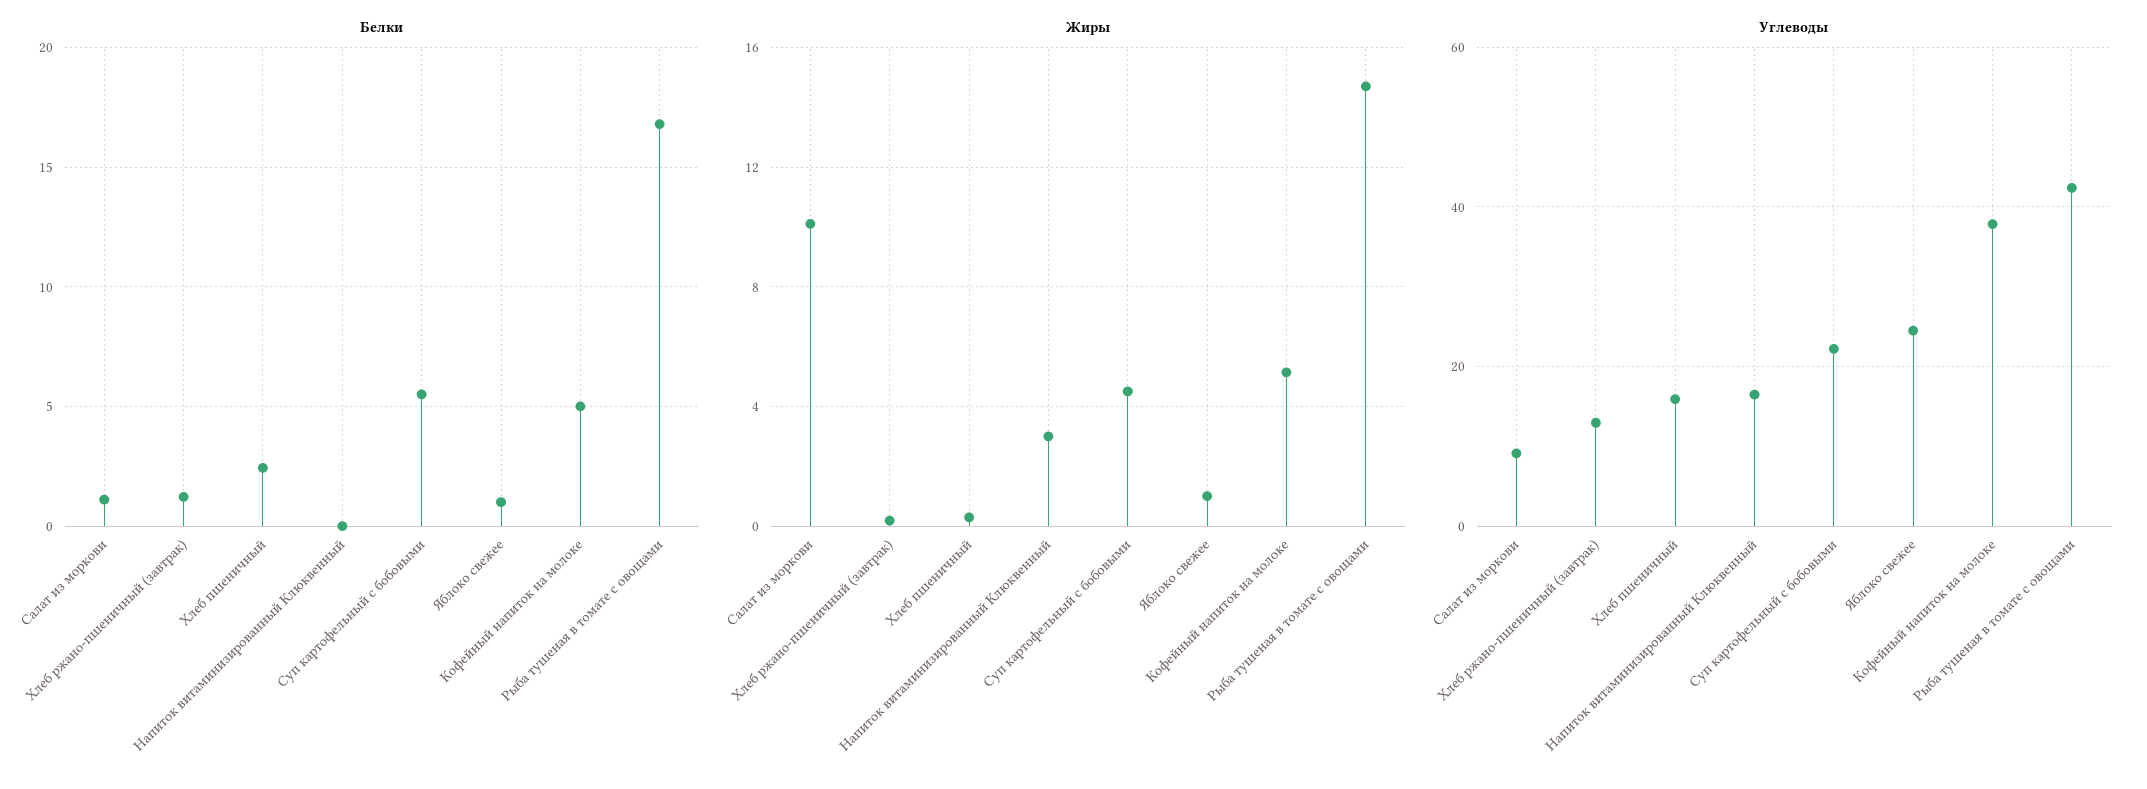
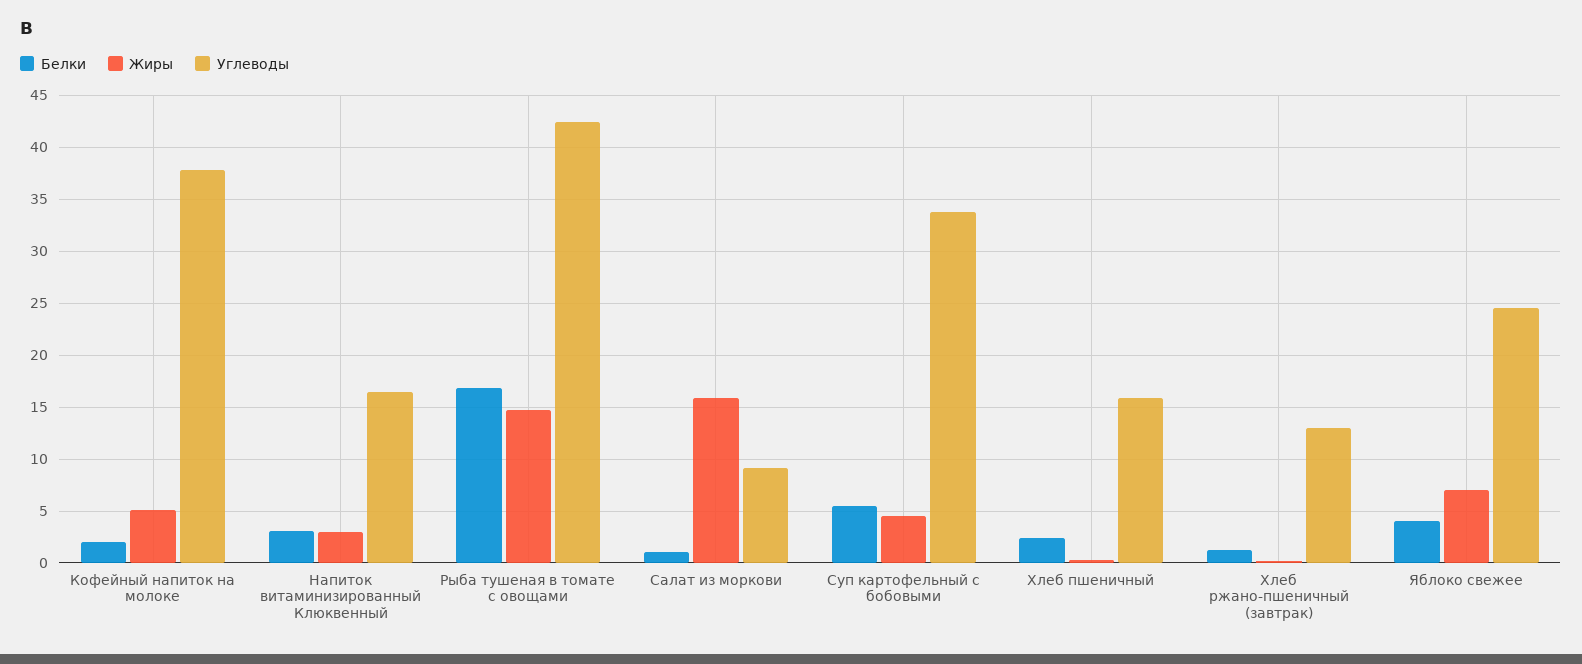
  {
    "Белки": {
      "Салат из моркови": 1,
      "Хлеб ржано-пшеничный (завтрак)": 1,
      "Хлеб пшеничный": 2.5,
-     "Напиток витаминизированный Клюквенный": 0,
+     "Напиток витаминизированный Клюквенный": 3,
      "Суп картофельный с бобовыми": 5.5,
-     "Яблоко свежее": 1,
+     "Яблоко свежее": 4,
-     "Кофейный напиток на молоке": 5,
+     "Кофейный напиток на молоке": 2,
      "Рыба тушеная в томате с овощами": 17
    },
    "Жиры": {
-     "Салат из моркови": 10,
+     "Салат из моркови": 16,
      "Хлеб ржано-пшеничный (завтрак)": 0,
      "Хлеб пшеничный": 0.5,
      "Напиток витаминизированный Клюквенный": 3,
      "Суп картофельный с бобовыми": 4.5,
-     "Яблоко свежее": 1,
+     "Яблоко свежее": 7,
      "Кофейный напиток на молоке": 5,
      "Рыба тушеная в томате с овощами": 14.5
    },
    "Углеводы": {
      "Салат из моркови": 9,
      "Хлеб ржано-пшеничный (завтрак)": 13,
      "Хлеб пшеничный": 16,
      "Напиток витаминизированный Клюквенный": 16,
-     "Суп картофельный с бобовыми": 22,
+     "Суп картофельный с бобовыми": 34,
      "Яблоко свежее": 25,
      "Кофейный напиток на молоке": 38,
      "Рыба тушеная в томате с овощами": 42
    }
  }

